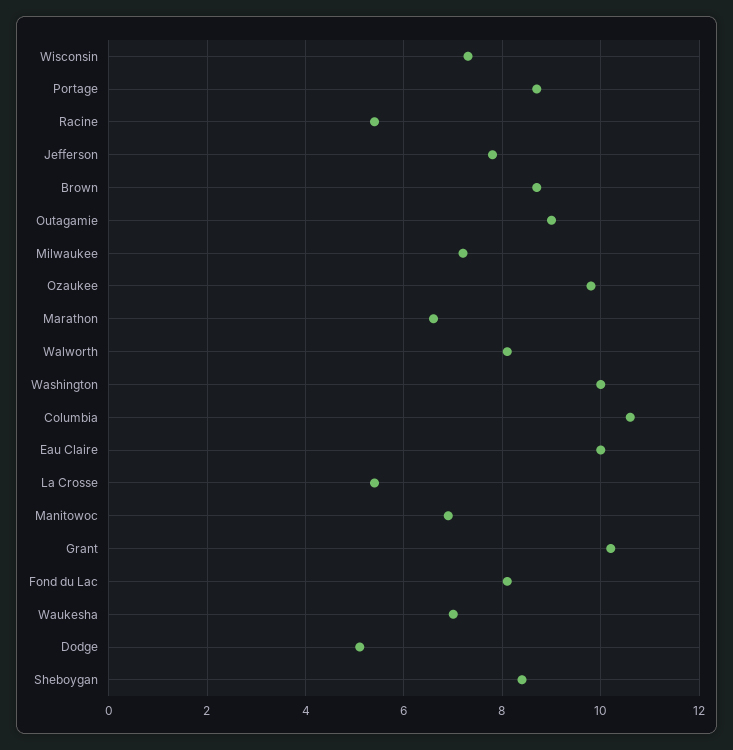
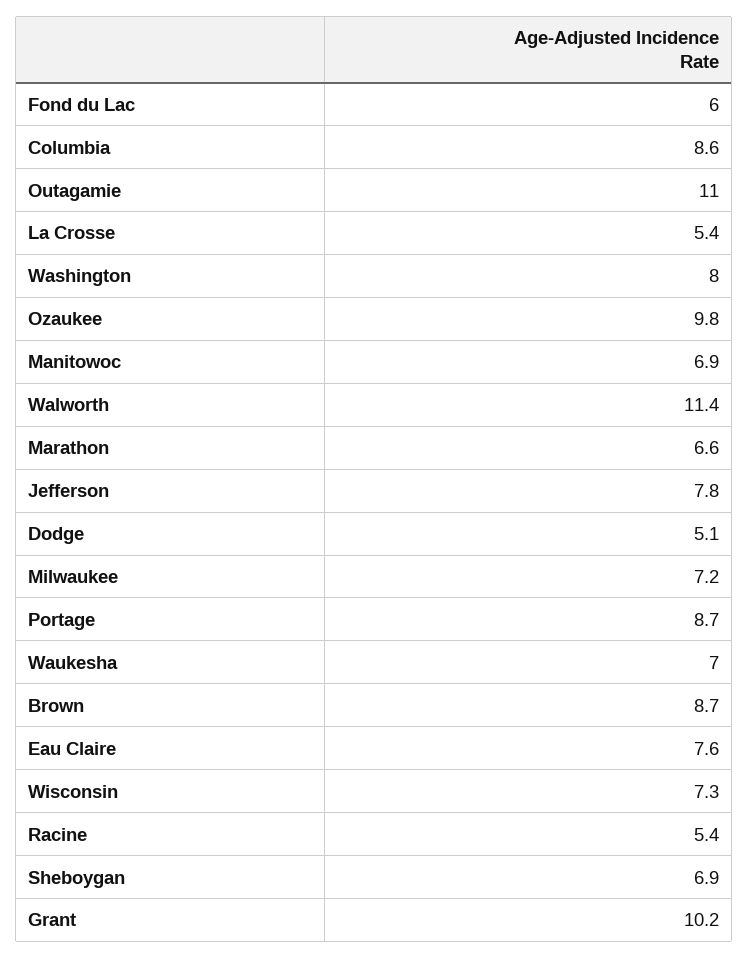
  {
    "Wisconsin": 7.3,
    "Portage": 8.7,
    "Racine": 5.4,
    "Jefferson": 7.8,
    "Brown": 8.7,
-   "Outagamie": 9,
+   "Outagamie": 11,
    "Milwaukee": 7.2,
    "Ozaukee": 9.8,
    "Marathon": 6.6,
-   "Walworth": 8,
+   "Walworth": 11.4,
-   "Washington": 10,
+   "Washington": 8,
-   "Columbia": 10.5,
+   "Columbia": 8.6,
-   "Eau Claire": 10,
+   "Eau Claire": 7.6,
    "La Crosse": 5.4,
    "Manitowoc": 6.9,
    "Grant": 10.2,
-   "Fond du Lac": 8,
+   "Fond du Lac": 6,
    "Waukesha": 7,
    "Dodge": 5.1,
-   "Sheboygan": 8.5
+   "Sheboygan": 6.9
  }

